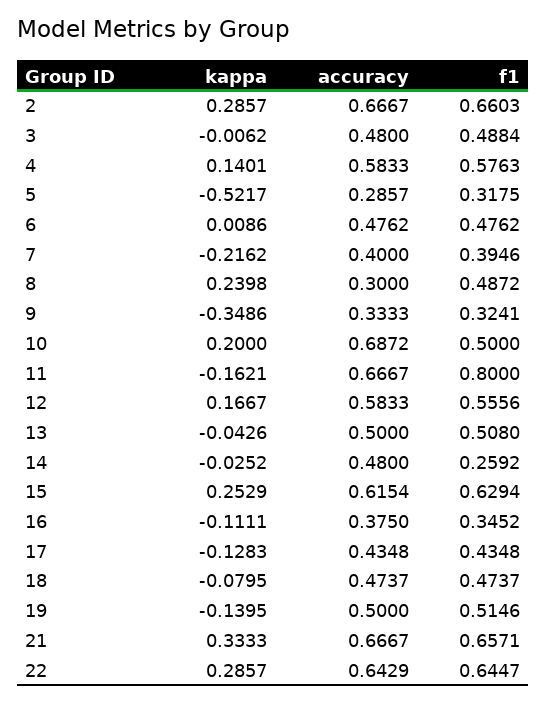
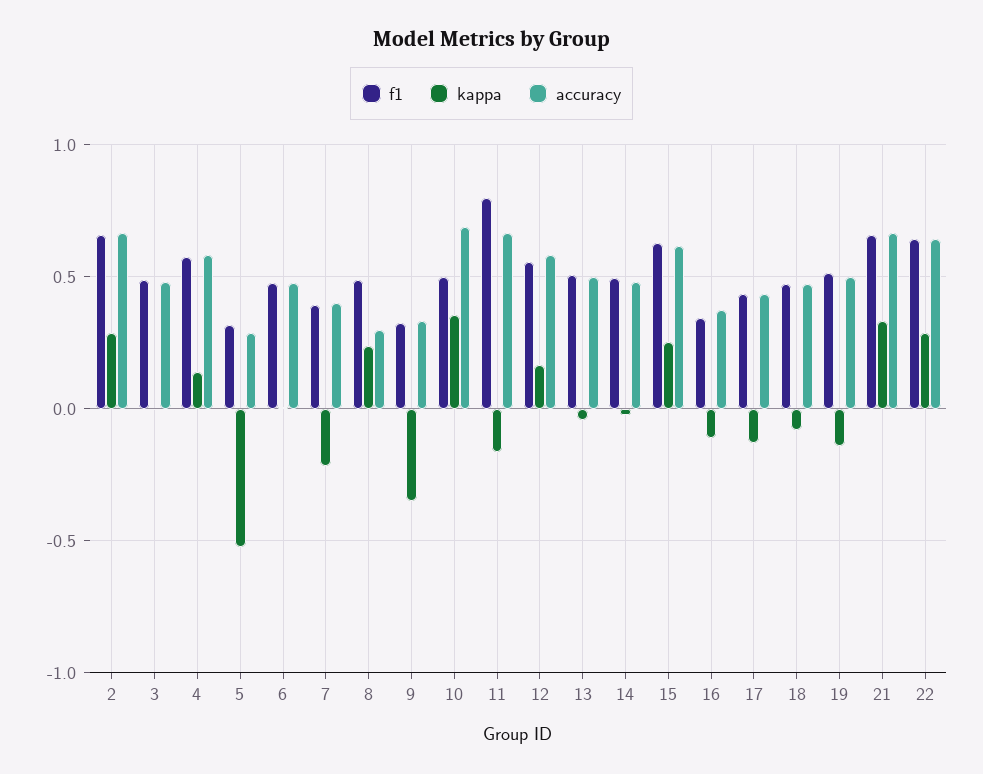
  {
    "kappa": {
      "2": 0.2857,
      "3": -0.0062,
      "4": 0.1401,
      "5": -0.5217,
      "6": 0.0086,
      "7": -0.2162,
      "8": 0.2398,
      "9": -0.3486,
-     "10": 0.2,
+     "10": 0.35,
      "11": -0.1621,
      "12": 0.1667,
      "13": -0.0426,
      "14": -0.0252,
      "15": 0.2529,
      "16": -0.1111,
      "17": -0.1283,
      "18": -0.0795,
      "19": -0.1395,
      "21": 0.3333,
      "22": 0.2857
    },
    "accuracy": {
      "2": 0.6667,
      "3": 0.48,
      "4": 0.5833,
      "5": 0.2857,
      "6": 0.4762,
      "7": 0.4,
      "8": 0.3,
      "9": 0.3333,
      "10": 0.6872,
      "11": 0.6667,
      "12": 0.5833,
      "13": 0.5,
      "14": 0.48,
      "15": 0.6154,
      "16": 0.375,
      "17": 0.4348,
      "18": 0.4737,
      "19": 0.5,
      "21": 0.6667,
      "22": 0.6429
    },
    "f1": {
      "2": 0.6603,
      "3": 0.4884,
      "4": 0.5763,
      "5": 0.3175,
      "6": 0.4762,
      "7": 0.3946,
      "8": 0.4872,
      "9": 0.3241,
      "10": 0.5,
      "11": 0.8,
      "12": 0.5556,
      "13": 0.508,
-     "14": 0.2592,
+     "14": 0.5,
      "15": 0.6294,
      "16": 0.3452,
      "17": 0.4348,
      "18": 0.4737,
      "19": 0.5146,
      "21": 0.6571,
      "22": 0.6447
    }
  }

